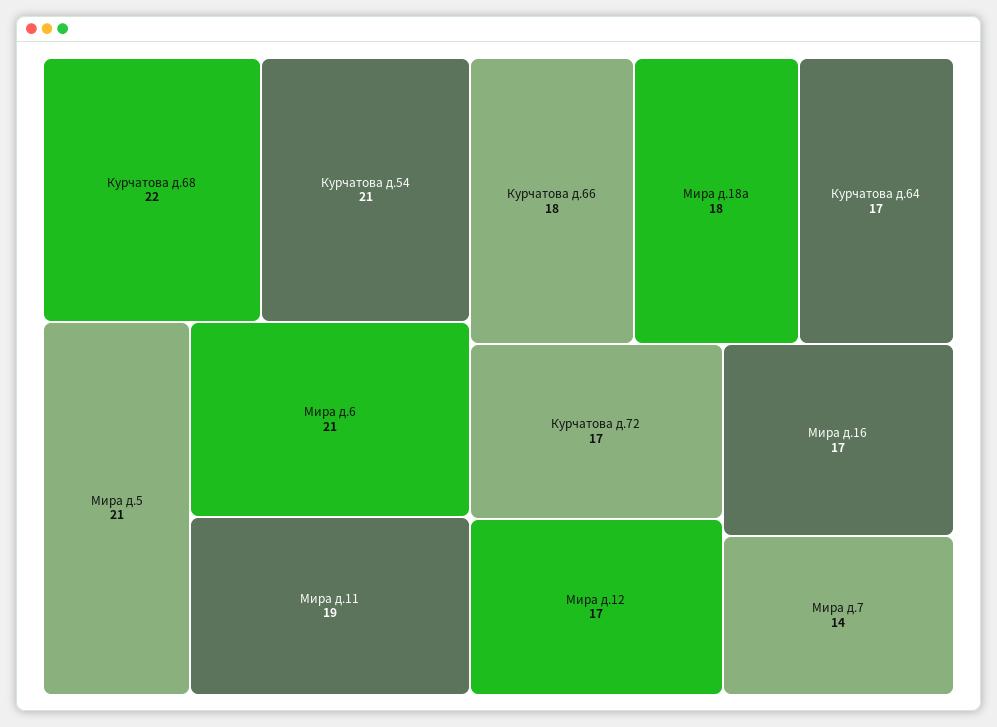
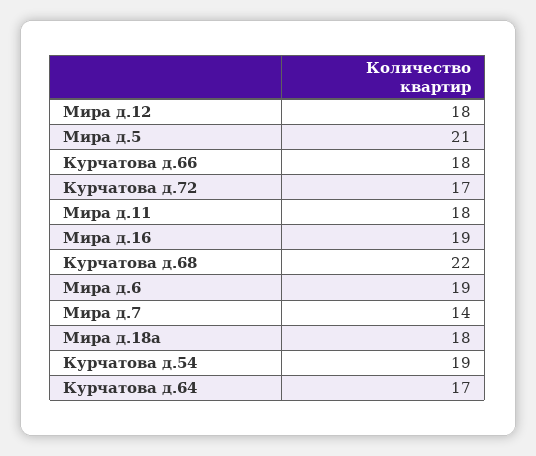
  {
    "Курчатова д.68": 22,
-   "Курчатова д.54": 21,
+   "Курчатова д.54": 19,
    "Мира д.5": 21,
-   "Мира д.6": 21,
+   "Мира д.6": 19,
-   "Мира д.11": 19,
+   "Мира д.11": 18,
    "Курчатова д.66": 18,
    "Мира д.18а": 18,
    "Курчатова д.64": 17,
    "Курчатова д.72": 17,
-   "Мира д.12": 17,
+   "Мира д.12": 18,
-   "Мира д.16": 17,
+   "Мира д.16": 19,
    "Мира д.7": 14
  }

